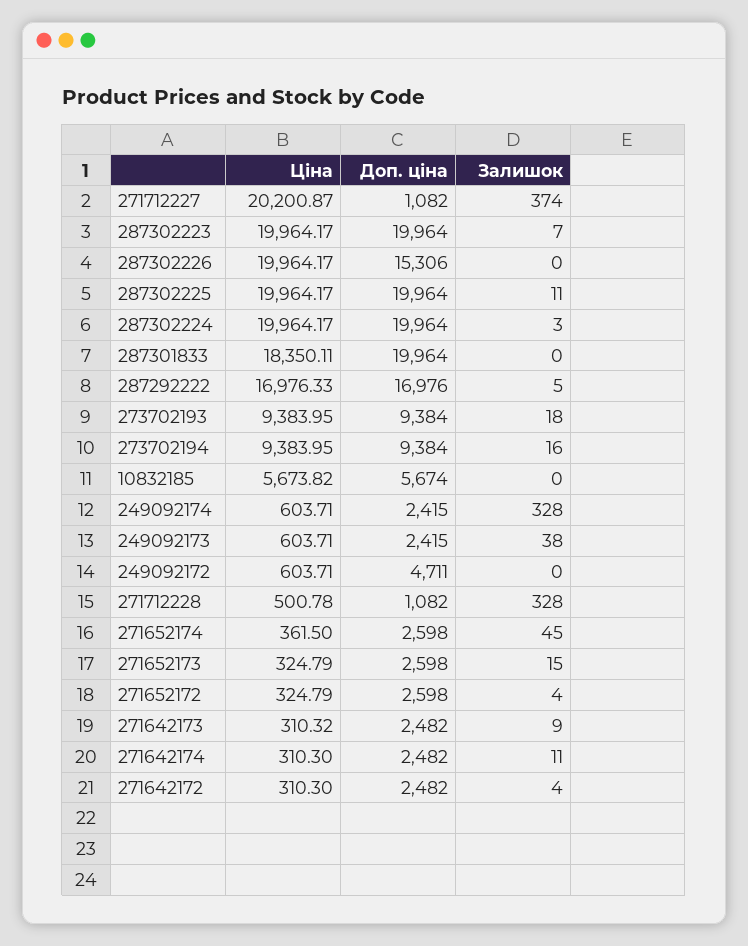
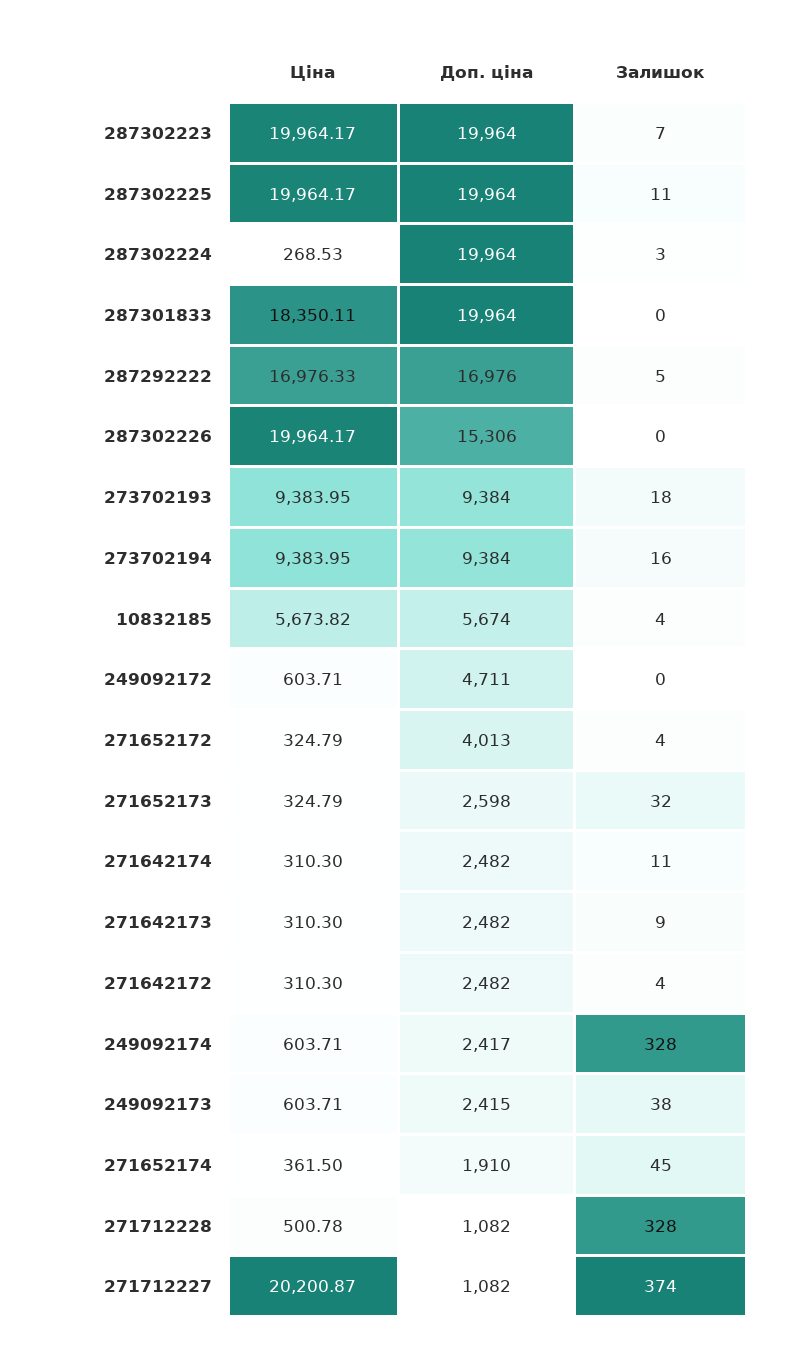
  {
    "Ціна": {
      "271712227": 20200.87,
      "287302223": 19964.17,
      "287302226": 19964.17,
      "287302225": 19964.17,
-     "287302224": 19964.17,
+     "287302224": 268.53,
      "287301833": 18350.11,
      "287292222": 16976.33,
      "273702193": 9383.95,
      "273702194": 9383.95,
      "10832185": 5673.82,
      "249092174": 603.71,
      "249092173": 603.71,
      "249092172": 603.71,
      "271712228": 500.78,
      "271652174": 361.5,
      "271652173": 324.79,
      "271652172": 324.79,
-     "271642173": 310.32,
+     "271642173": 310.3,
      "271642174": 310.3,
      "271642172": 310.3
    },
    "Доп. ціна": {
      "271712227": 1082,
      "287302223": 19964,
      "287302226": 15306,
      "287302225": 19964,
      "287302224": 19964,
      "287301833": 19964,
      "287292222": 16976,
      "273702193": 9384,
      "273702194": 9384,
      "10832185": 5674,
-     "249092174": 2415,
+     "249092174": 2417,
      "249092173": 2415,
      "249092172": 4711,
      "271712228": 1082,
-     "271652174": 2598,
+     "271652174": 1910,
      "271652173": 2598,
-     "271652172": 2598,
+     "271652172": 4013,
      "271642173": 2482,
      "271642174": 2482,
      "271642172": 2482
    },
    "Залишок": {
      "271712227": 374,
      "287302223": 7,
      "287302226": 0,
      "287302225": 11,
      "287302224": 3,
      "287301833": 0,
      "287292222": 5,
      "273702193": 18,
      "273702194": 16,
-     "10832185": 0,
+     "10832185": 4,
      "249092174": 328,
      "249092173": 38,
      "249092172": 0,
      "271712228": 328,
      "271652174": 45,
-     "271652173": 15,
+     "271652173": 32,
      "271652172": 4,
      "271642173": 9,
      "271642174": 11,
      "271642172": 4
    }
  }

